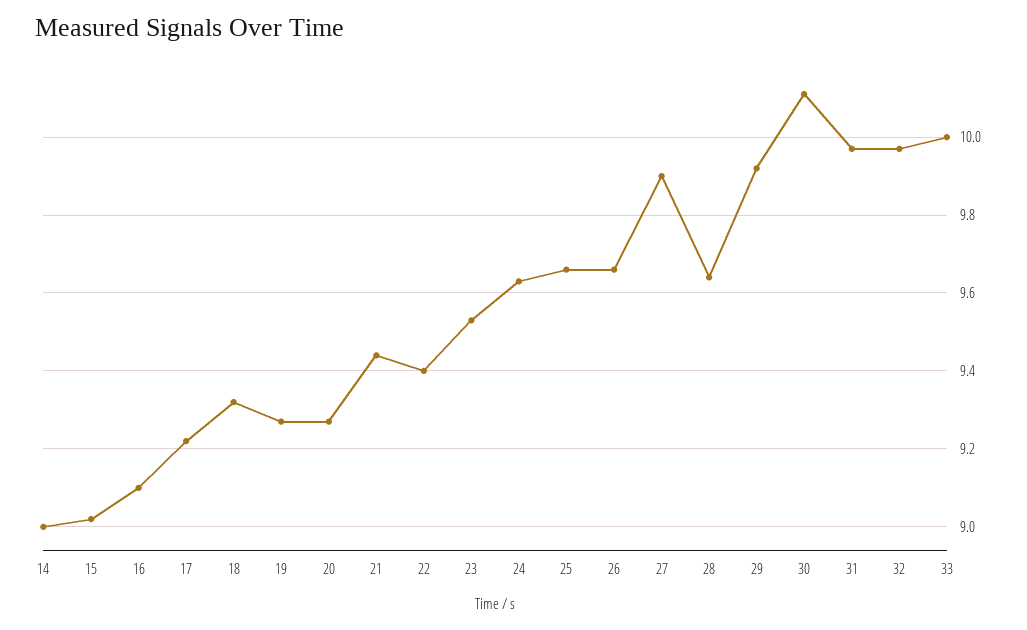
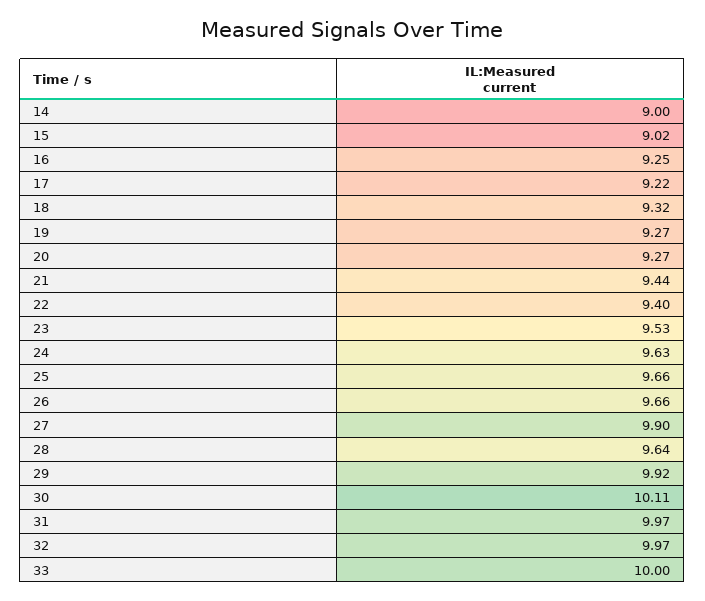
  {
    "14": 9,
    "15": 9.02,
-   "16": 9.1,
+   "16": 9.25,
    "17": 9.22,
    "18": 9.32,
    "19": 9.27,
    "20": 9.27,
    "21": 9.44,
    "22": 9.4,
    "23": 9.53,
    "24": 9.63,
    "25": 9.66,
    "26": 9.66,
    "27": 9.9,
    "28": 9.64,
    "29": 9.92,
    "30": 10.11,
    "31": 9.97,
    "32": 9.97,
    "33": 10
  }

